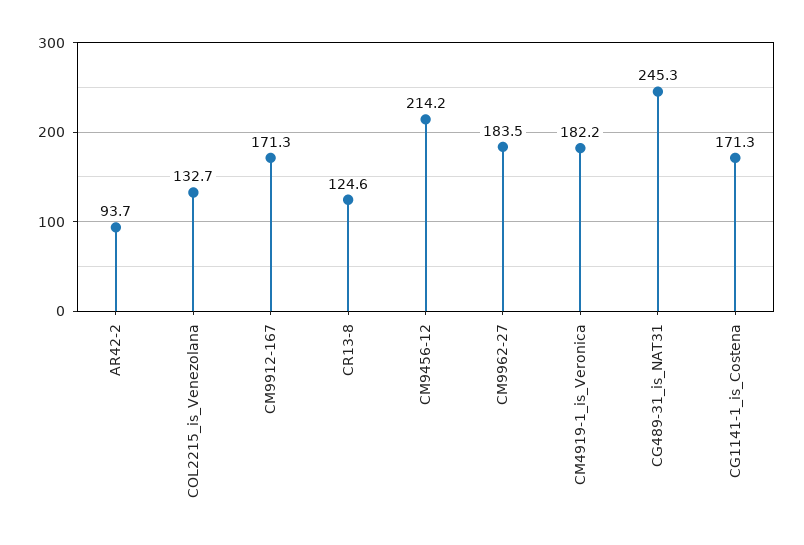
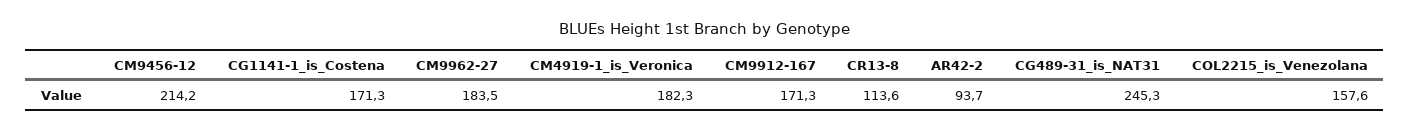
  {
    "AR42-2": 93.7,
-   "COL2215_is_Venezolana": 132.7,
+   "COL2215_is_Venezolana": 157.6,
    "CM9912-167": 171.3,
-   "CR13-8": 124.6,
+   "CR13-8": 113.6,
    "CM9456-12": 214.2,
    "CM9962-27": 183.5,
-   "CM4919-1_is_Veronica": 182.2,
+   "CM4919-1_is_Veronica": 182.3,
    "CG489-31_is_NAT31": 245.3,
    "CG1141-1_is_Costena": 171.3
  }

